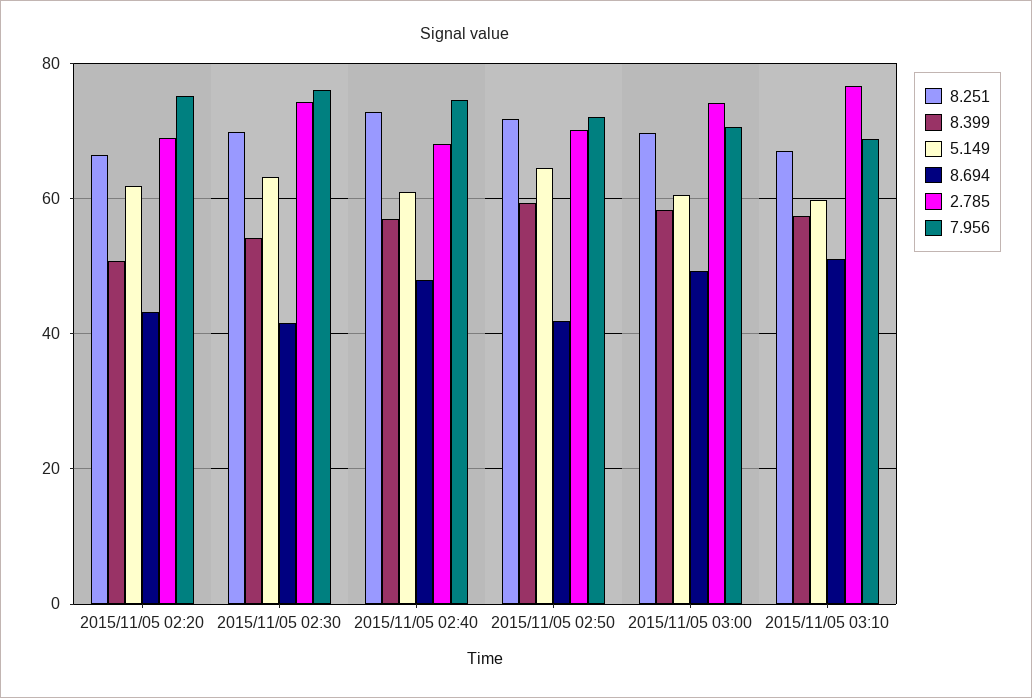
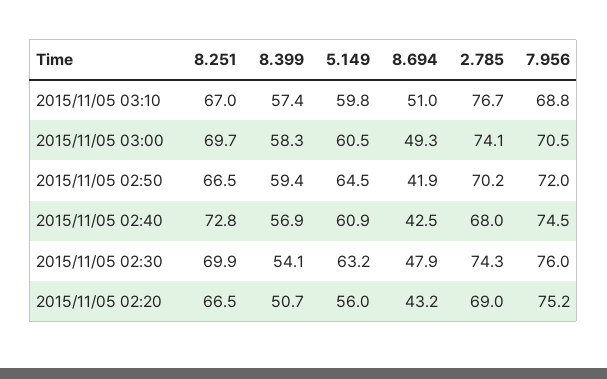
  {
    "8.251": {
      "2015/11/05 02:20": 66.5,
      "2015/11/05 02:30": 69.9,
      "2015/11/05 02:40": 72.8,
-     "2015/11/05 02:50": 72,
+     "2015/11/05 02:50": 66.5,
      "2015/11/05 03:00": 69.7,
      "2015/11/05 03:10": 67
    },
    "8.399": {
      "2015/11/05 02:20": 50.7,
      "2015/11/05 02:30": 54.1,
      "2015/11/05 02:40": 56.9,
      "2015/11/05 02:50": 59.4,
      "2015/11/05 03:00": 58.3,
      "2015/11/05 03:10": 57.4
    },
    "5.149": {
-     "2015/11/05 02:20": 62,
+     "2015/11/05 02:20": 56,
      "2015/11/05 02:30": 63.2,
      "2015/11/05 02:40": 60.9,
      "2015/11/05 02:50": 64.5,
      "2015/11/05 03:00": 60.5,
      "2015/11/05 03:10": 59.8
    },
    "8.694": {
      "2015/11/05 02:20": 43.2,
-     "2015/11/05 02:30": 42,
+     "2015/11/05 02:30": 47.9,
-     "2015/11/05 02:40": 48,
+     "2015/11/05 02:40": 42.5,
      "2015/11/05 02:50": 41.9,
      "2015/11/05 03:00": 49.3,
      "2015/11/05 03:10": 51
    },
    "2.785": {
      "2015/11/05 02:20": 69,
      "2015/11/05 02:30": 74.3,
      "2015/11/05 02:40": 68,
      "2015/11/05 02:50": 70.2,
      "2015/11/05 03:00": 74.1,
      "2015/11/05 03:10": 76.7
    },
    "7.956": {
      "2015/11/05 02:20": 75.2,
      "2015/11/05 02:30": 76,
      "2015/11/05 02:40": 74.5,
      "2015/11/05 02:50": 72,
      "2015/11/05 03:00": 70.5,
      "2015/11/05 03:10": 68.8
    }
  }

